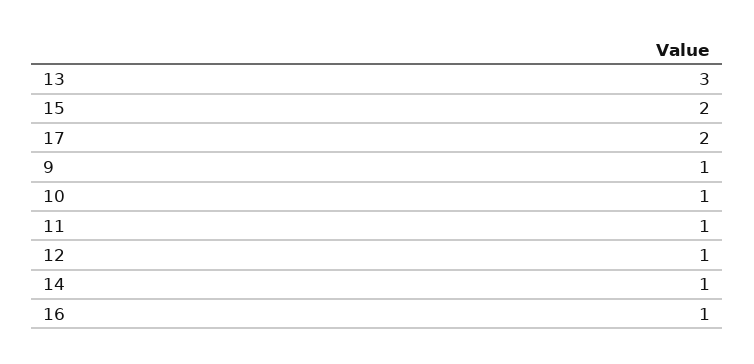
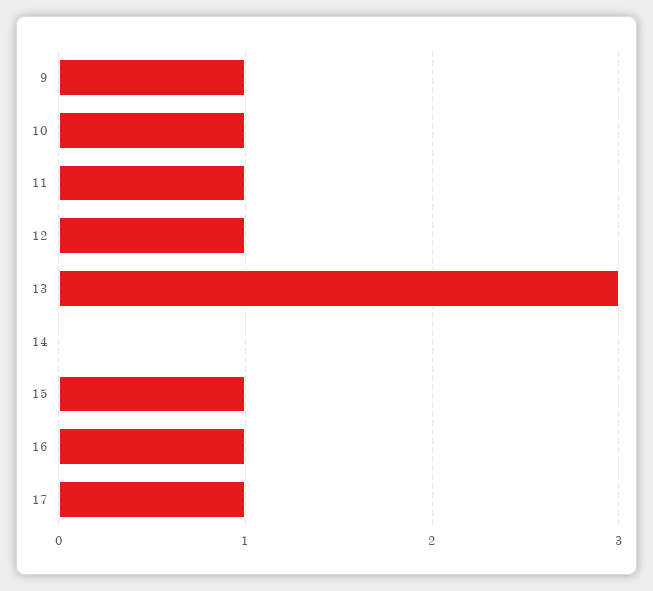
  {
    "13": 3,
-   "15": 2,
+   "15": 1,
-   "17": 2,
+   "17": 1,
    "9": 1,
    "10": 1,
    "11": 1,
    "12": 1,
-   "14": 1,
+   "14": 0,
    "16": 1
  }

